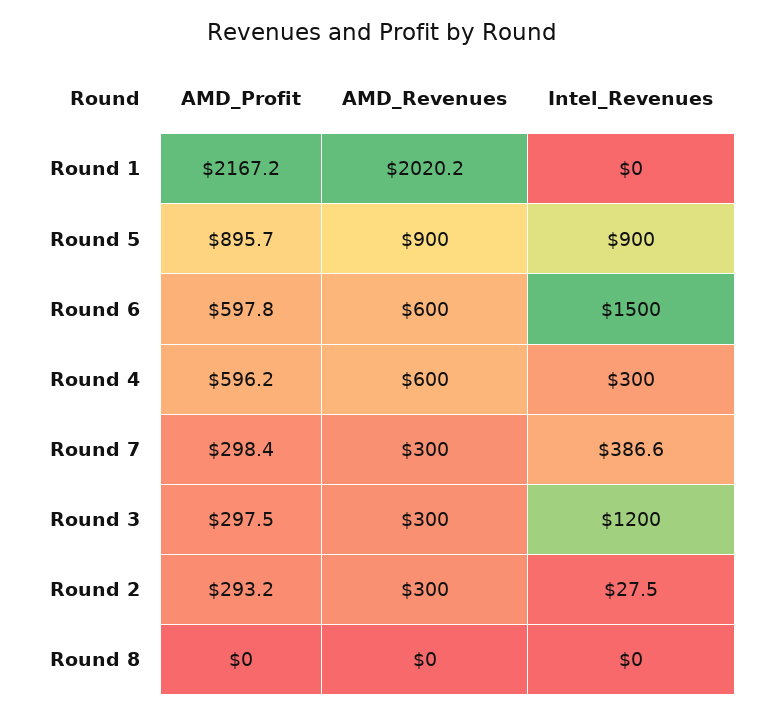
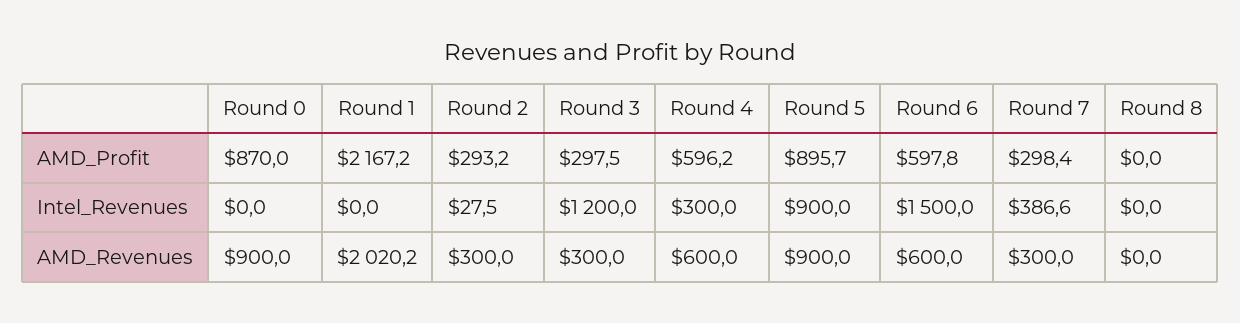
  {
    "AMD_Profit": {
      "Round 1": 2167.2,
      "Round 5": 895.7,
      "Round 6": 597.8,
      "Round 4": 596.2,
      "Round 7": 298.4,
      "Round 3": 297.5,
      "Round 2": 293.2,
-     "Round 8": 0
+     "Round 8": 0,
+     "Round 0": 870
    },
    "AMD_Revenues": {
      "Round 1": 2020.2,
      "Round 5": 900,
      "Round 6": 600,
      "Round 4": 600,
      "Round 7": 300,
      "Round 3": 300,
      "Round 2": 300,
-     "Round 8": 0
+     "Round 8": 0,
+     "Round 0": 900
    },
    "Intel_Revenues": {
      "Round 1": 0,
      "Round 5": 900,
      "Round 6": 1500,
      "Round 4": 300,
      "Round 7": 386.6,
      "Round 3": 1200,
      "Round 2": 27.5,
-     "Round 8": 0
+     "Round 8": 0,
+     "Round 0": 0
    }
  }

